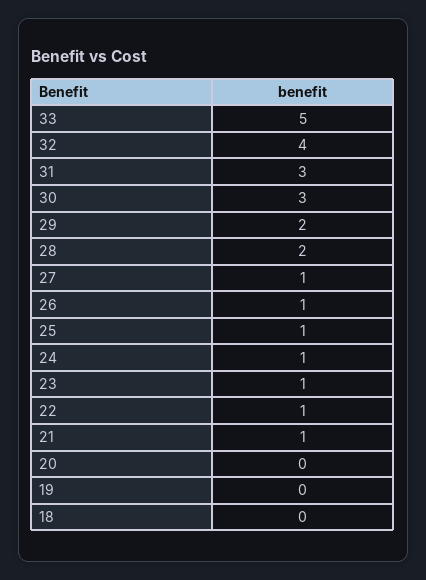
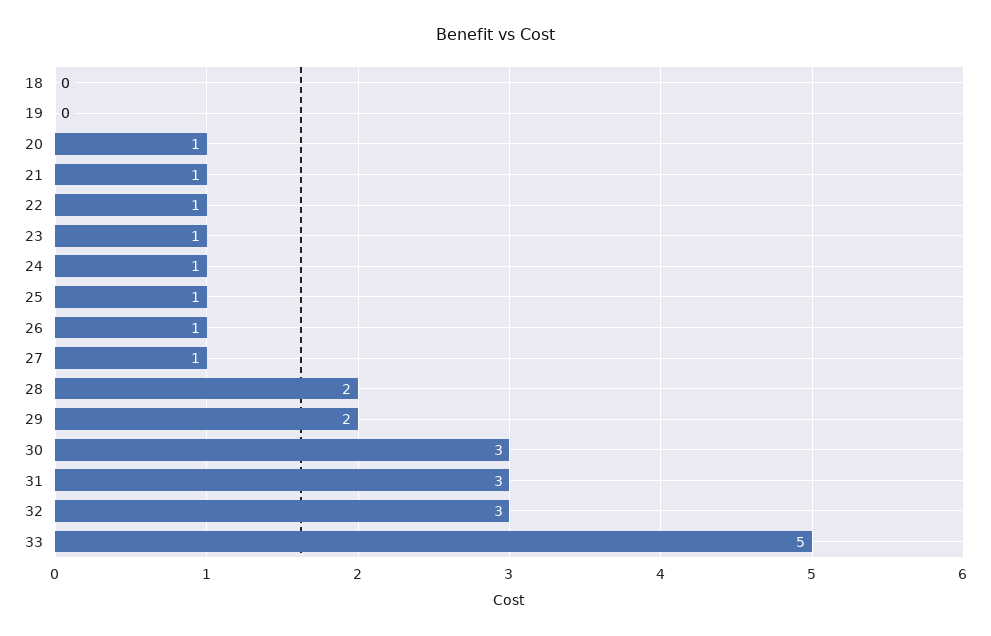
  {
    "33": 5,
-   "32": 4,
+   "32": 3,
    "31": 3,
    "30": 3,
    "29": 2,
    "28": 2,
    "27": 1,
    "26": 1,
    "25": 1,
    "24": 1,
    "23": 1,
    "22": 1,
    "21": 1,
-   "20": 0,
+   "20": 1,
    "19": 0,
    "18": 0
  }

